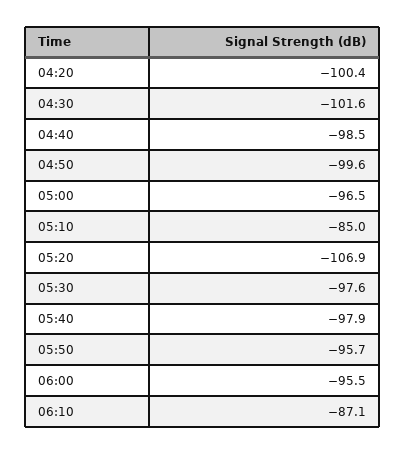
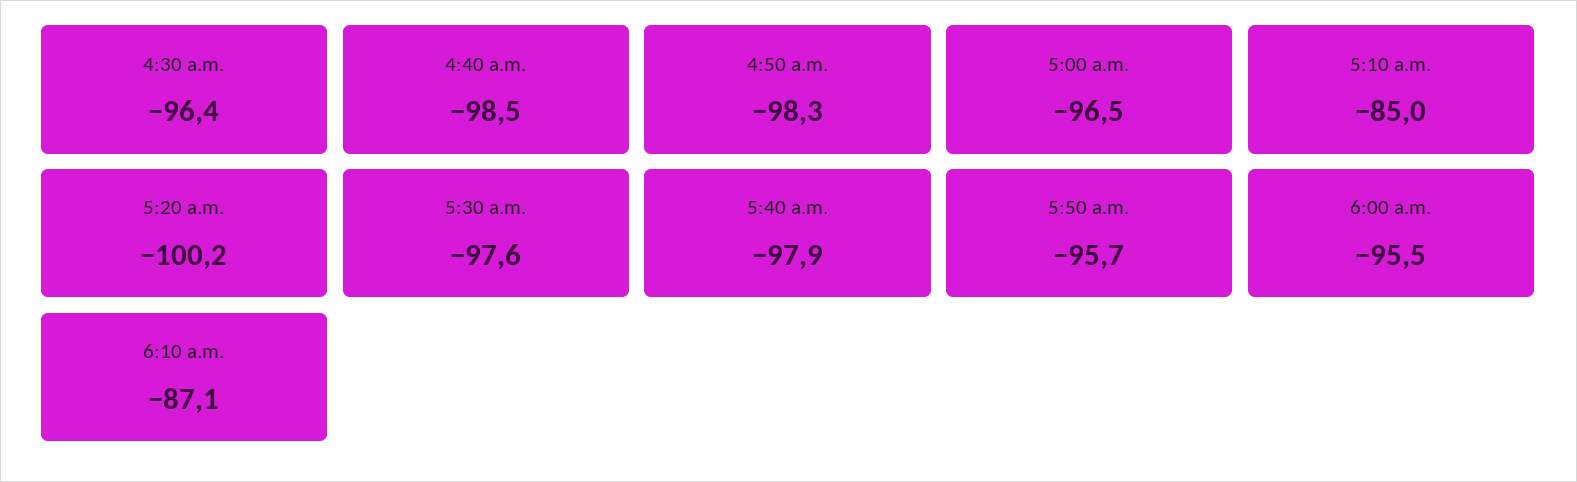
  {
-   "04:20": -100.4,
-   "04:30": -101.6,
+   "04:30": -96.4,
    "04:40": -98.5,
-   "04:50": -99.6,
+   "04:50": -98.3,
    "05:00": -96.5,
    "05:10": -85,
-   "05:20": -106.9,
+   "05:20": -100.2,
    "05:30": -97.6,
    "05:40": -97.9,
    "05:50": -95.7,
    "06:00": -95.5,
    "06:10": -87.1
  }

